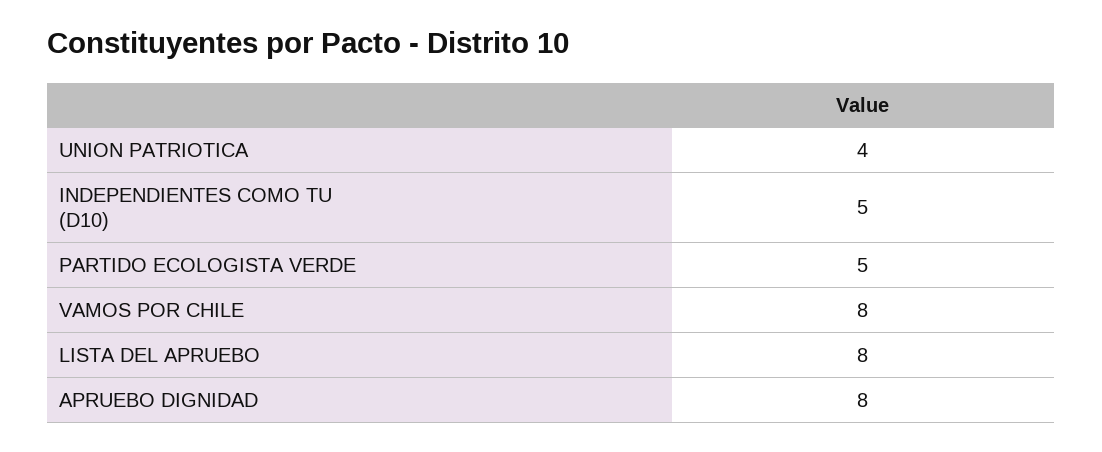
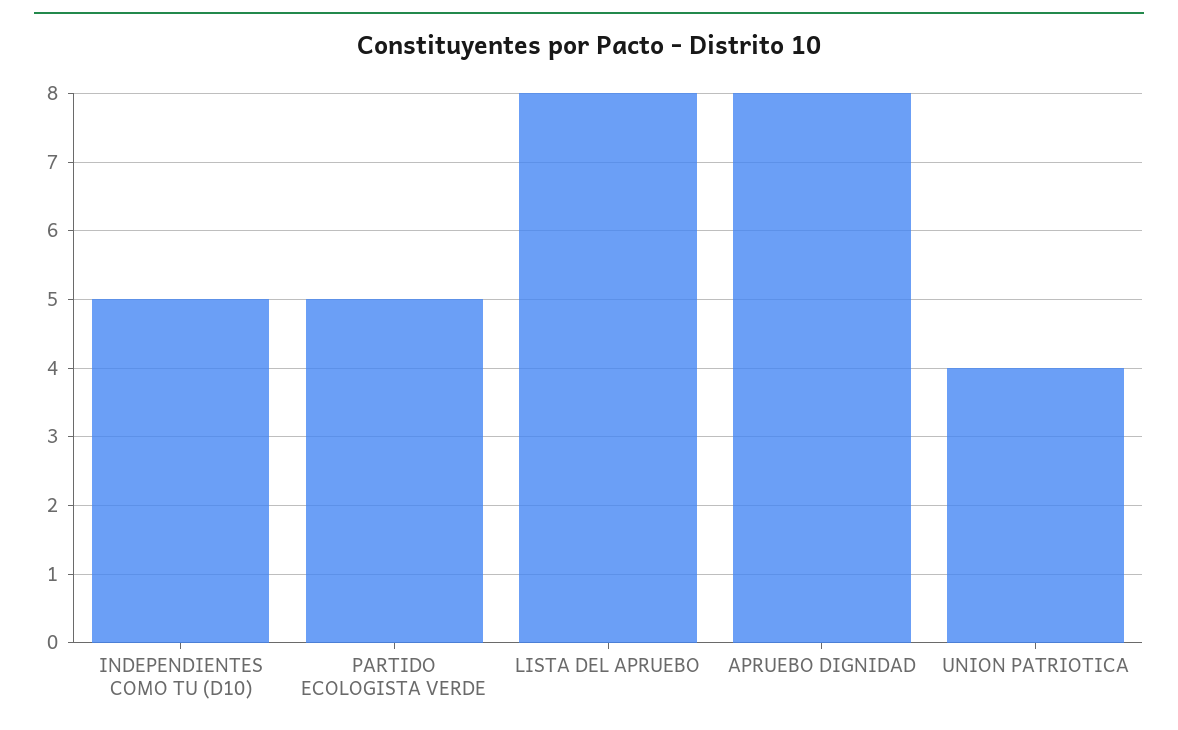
  {
    "UNION PATRIOTICA": 4,
    "INDEPENDIENTES COMO TU (D10)": 5,
    "PARTIDO ECOLOGISTA VERDE": 5,
-   "VAMOS POR CHILE": 8,
    "LISTA DEL APRUEBO": 8,
    "APRUEBO DIGNIDAD": 8
  }

